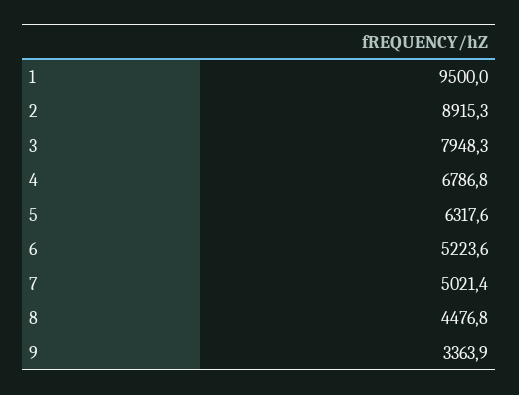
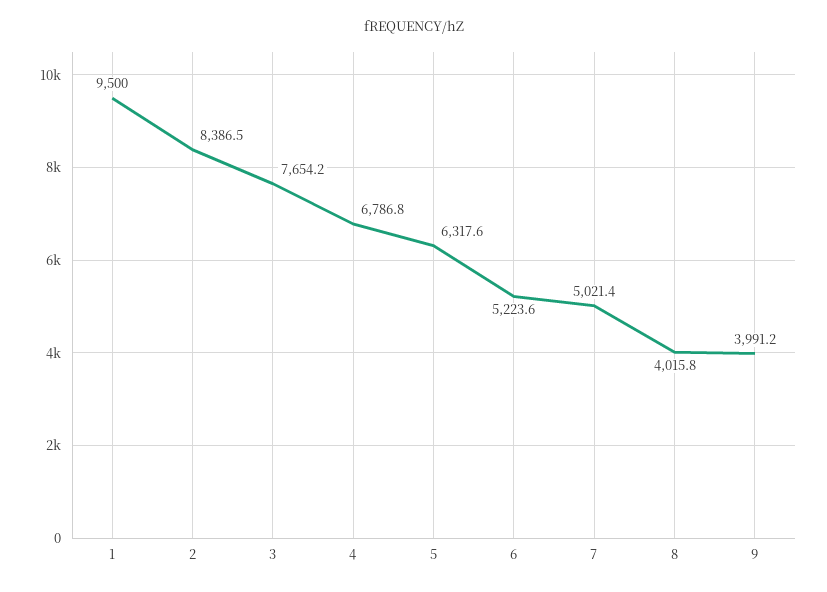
  {
    "1": 9500,
-   "2": 8915.3,
+   "2": 8386.5,
-   "3": 7948.3,
+   "3": 7654.2,
    "4": 6786.8,
    "5": 6317.6,
    "6": 5223.6,
    "7": 5021.4,
-   "8": 4476.8,
+   "8": 4015.8,
-   "9": 3363.9
+   "9": 3991.2
  }

